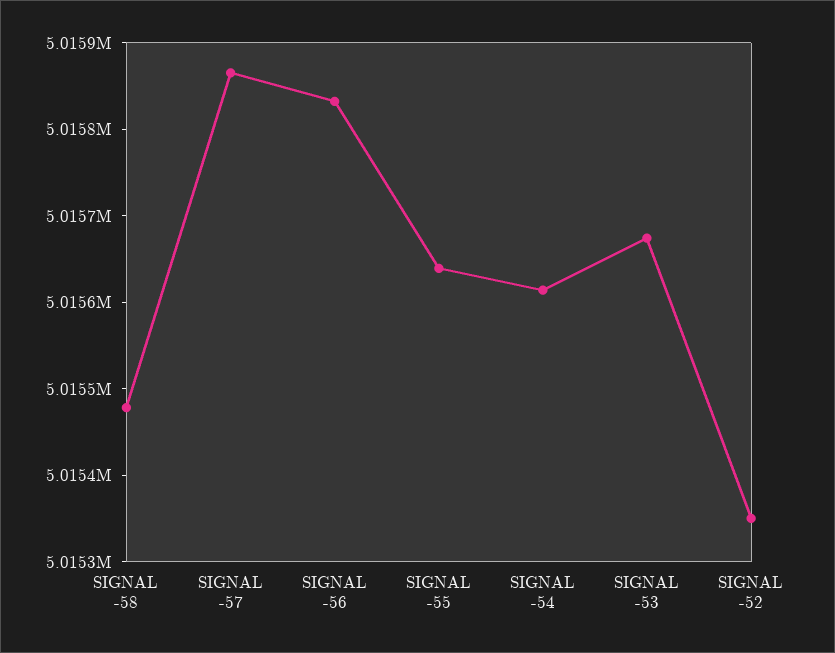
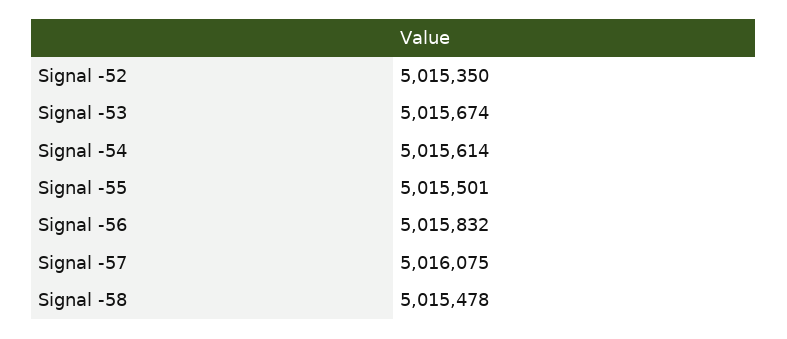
  {
    "SIGNAL -58": 5015478,
-   "SIGNAL -57": 5015860,
+   "SIGNAL -57": 5016075,
    "SIGNAL -56": 5015832,
-   "SIGNAL -55": 5015640,
+   "SIGNAL -55": 5015501,
    "SIGNAL -54": 5015614,
    "SIGNAL -53": 5015674,
    "SIGNAL -52": 5015350
  }

